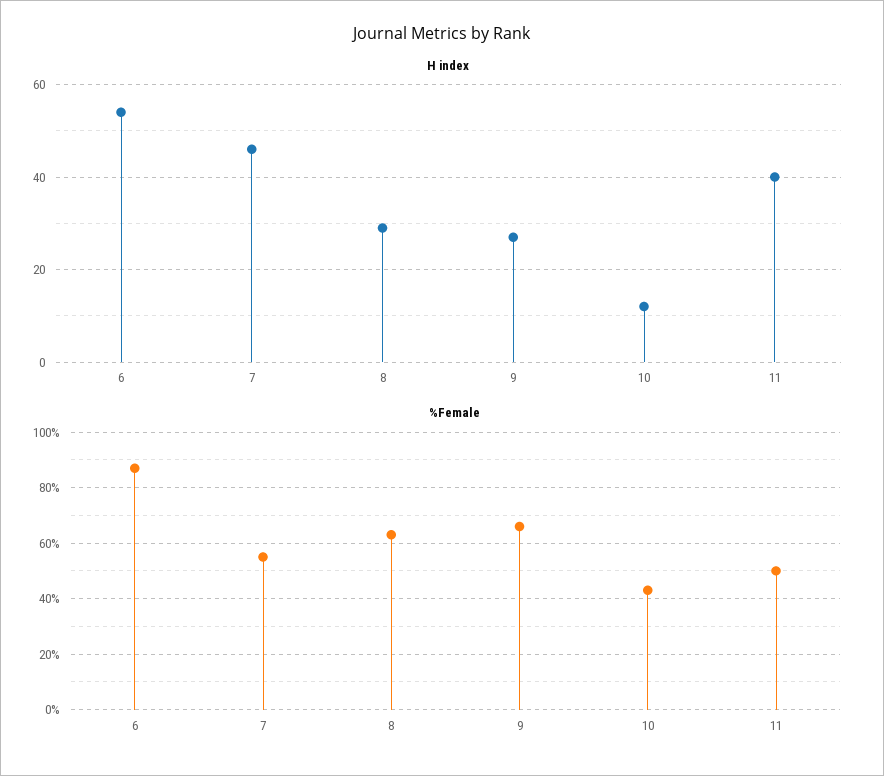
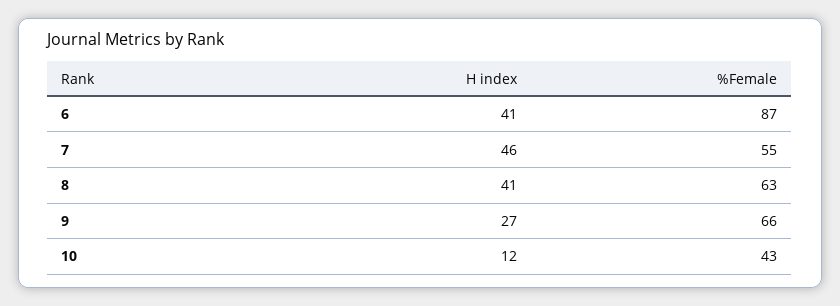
  {
    "H index": {
-     "6": 55,
+     "6": 41,
      "7": 46,
-     "8": 30,
+     "8": 41,
      "9": 27,
-     "10": 12,
+     "10": 12
-     "11": 40
    },
    "%Female": {
      "6": 87,
      "7": 55,
      "8": 63,
      "9": 66,
-     "10": 43,
+     "10": 43
-     "11": 50
    }
  }

